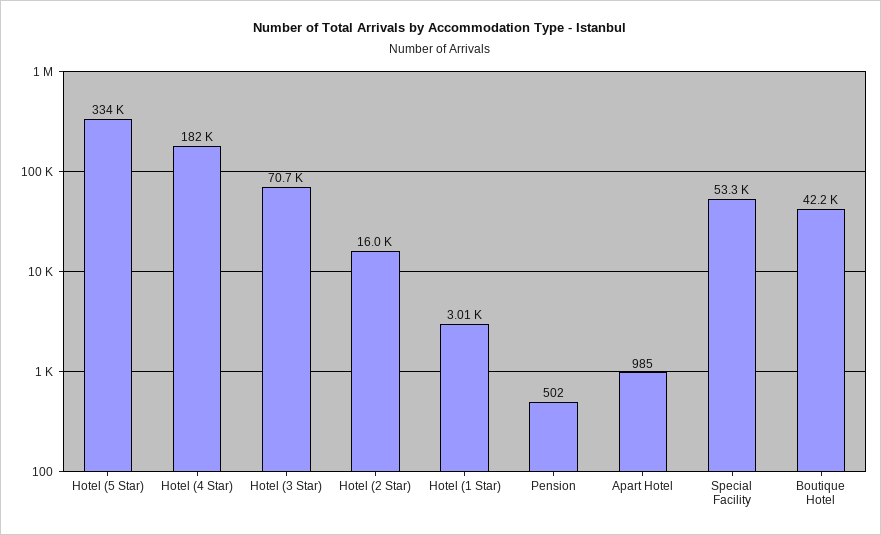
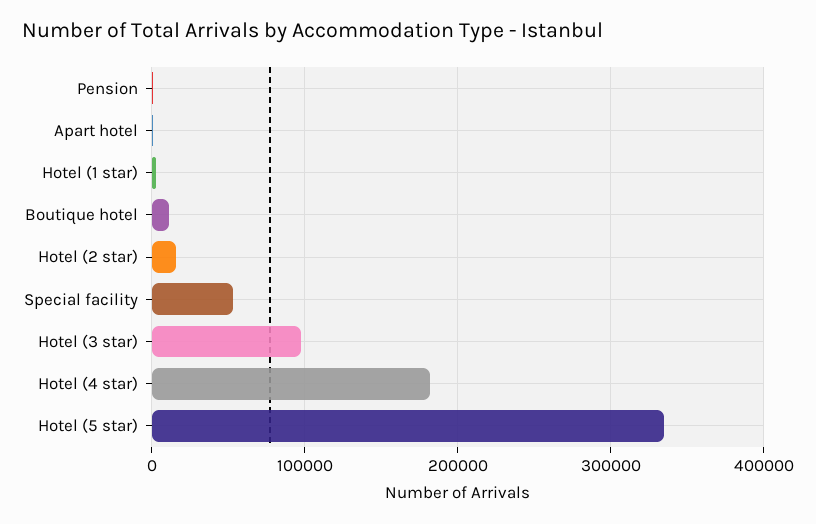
  {
    "Hotel (5 Star)": 334000,
    "Hotel (4 Star)": 182000,
-   "Hotel (3 Star)": 70700,
+   "Hotel (3 Star)": 100000,
    "Hotel (2 Star)": 16000,
    "Hotel (1 Star)": 3010,
    "Pension": 502,
    "Apart Hotel": 985,
    "Special Facility": 53300,
-   "Boutique Hotel": 42200
+   "Boutique Hotel": 10000
  }

